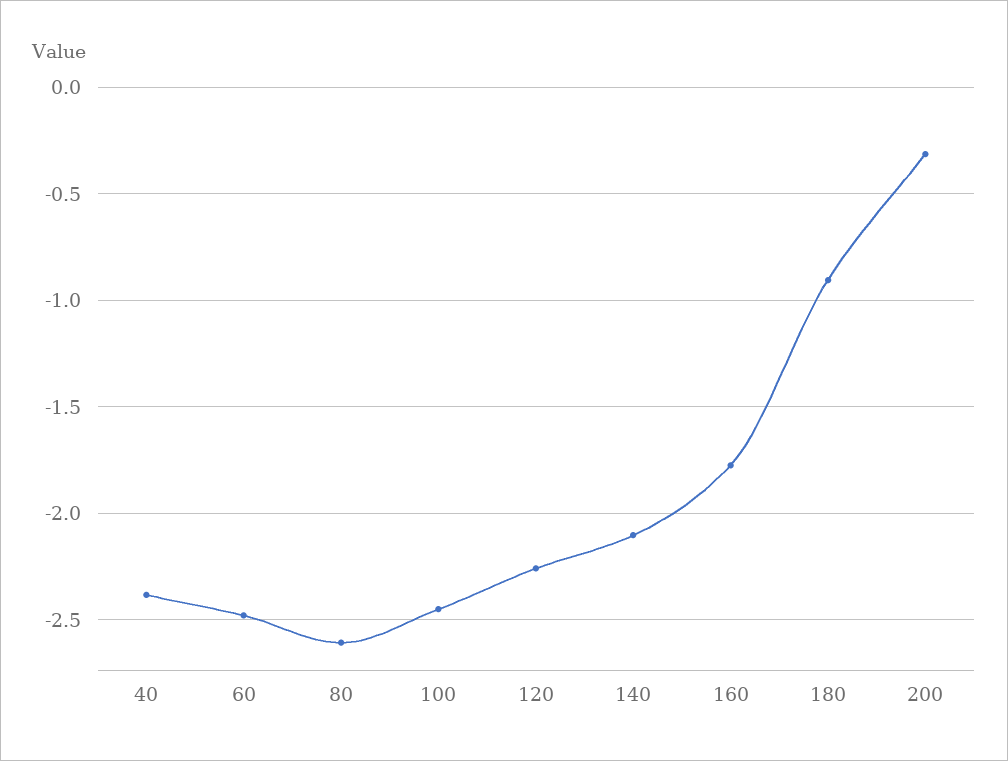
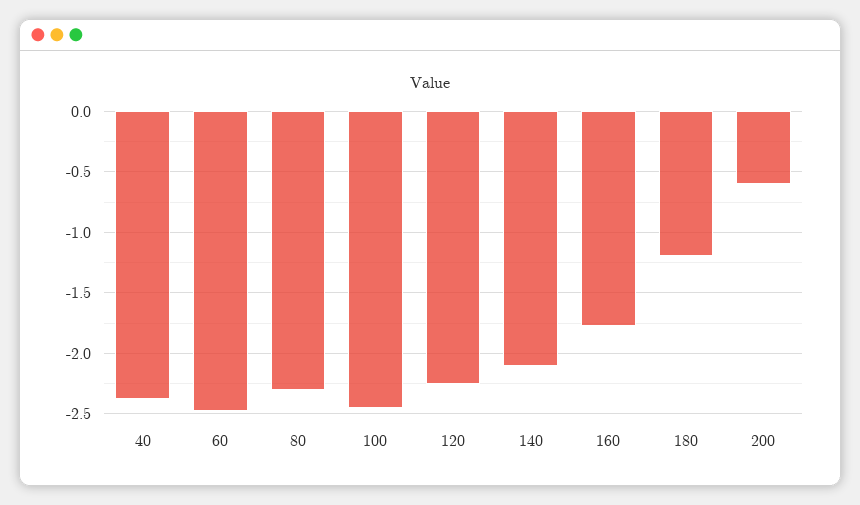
  {
    "40": -2.4,
    "60": -2.5,
-   "80": -2.6,
+   "80": -2.3,
    "100": -2.45,
    "120": -2.25,
    "140": -2.1,
    "160": -1.75,
-   "180": -0.9,
+   "180": -1.2,
-   "200": -0.3
+   "200": -0.6
  }

